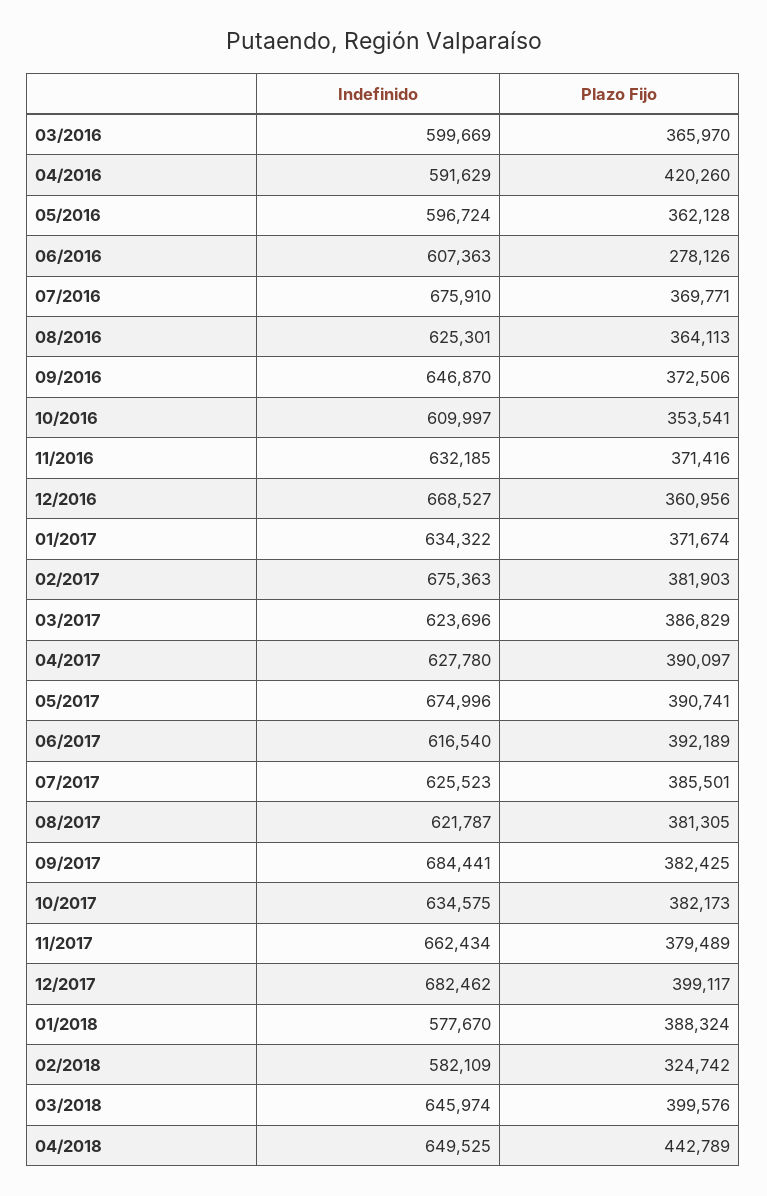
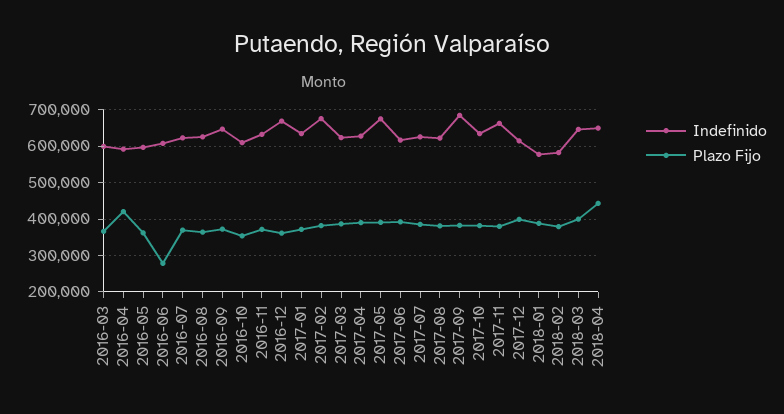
  {
    "Indefinido": {
      "03/2016": 599669,
      "04/2016": 591629,
      "05/2016": 596724,
      "06/2016": 607363,
-     "07/2016": 675910,
+     "07/2016": 620000,
      "08/2016": 625301,
      "09/2016": 646870,
      "10/2016": 609997,
      "11/2016": 632185,
      "12/2016": 668527,
      "01/2017": 634322,
      "02/2017": 675363,
      "03/2017": 623696,
      "04/2017": 627780,
      "05/2017": 674996,
      "06/2017": 616540,
      "07/2017": 625523,
      "08/2017": 621787,
      "09/2017": 684441,
      "10/2017": 634575,
      "11/2017": 662434,
-     "12/2017": 682462,
+     "12/2017": 620000,
      "01/2018": 577670,
      "02/2018": 582109,
      "03/2018": 645974,
      "04/2018": 649525
    },
    "Plazo Fijo": {
      "03/2016": 365970,
      "04/2016": 420260,
      "05/2016": 362128,
      "06/2016": 278126,
      "07/2016": 369771,
      "08/2016": 364113,
      "09/2016": 372506,
      "10/2016": 353541,
      "11/2016": 371416,
      "12/2016": 360956,
      "01/2017": 371674,
      "02/2017": 381903,
      "03/2017": 386829,
      "04/2017": 390097,
      "05/2017": 390741,
      "06/2017": 392189,
      "07/2017": 385501,
      "08/2017": 381305,
      "09/2017": 382425,
      "10/2017": 382173,
      "11/2017": 379489,
      "12/2017": 399117,
      "01/2018": 388324,
-     "02/2018": 324742,
+     "02/2018": 380000,
      "03/2018": 399576,
      "04/2018": 442789
    }
  }

